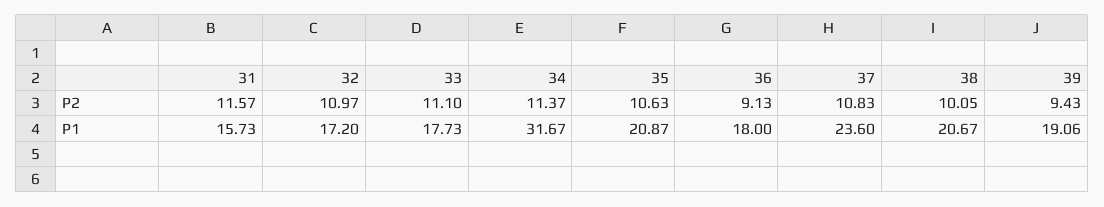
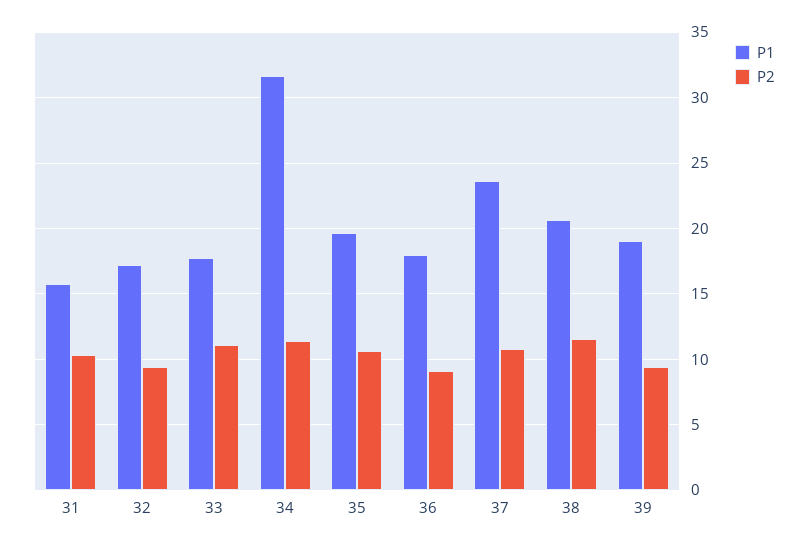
  {
    "P2": {
-     "31": 11.57,
+     "31": 10.5,
-     "32": 10.97,
+     "32": 9.5,
      "33": 11.1,
      "34": 11.37,
      "35": 10.63,
      "36": 9.13,
      "37": 10.83,
-     "38": 10.05,
+     "38": 11.5,
      "39": 9.43
    },
    "P1": {
      "31": 15.73,
      "32": 17.2,
      "33": 17.73,
      "34": 31.67,
-     "35": 20.87,
+     "35": 19.5,
      "36": 18,
      "37": 23.6,
      "38": 20.67,
      "39": 19.06
    }
  }

